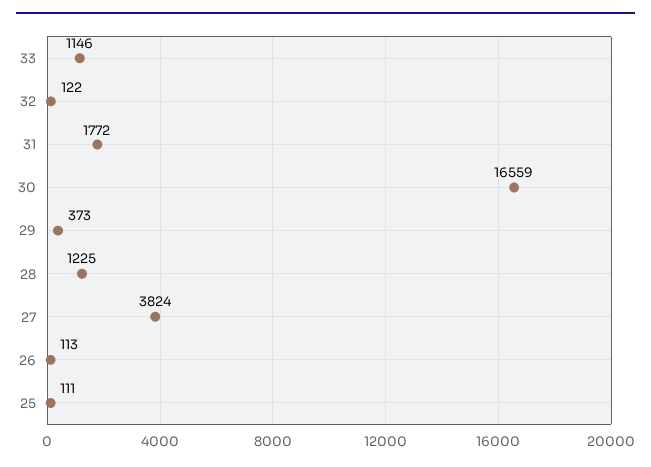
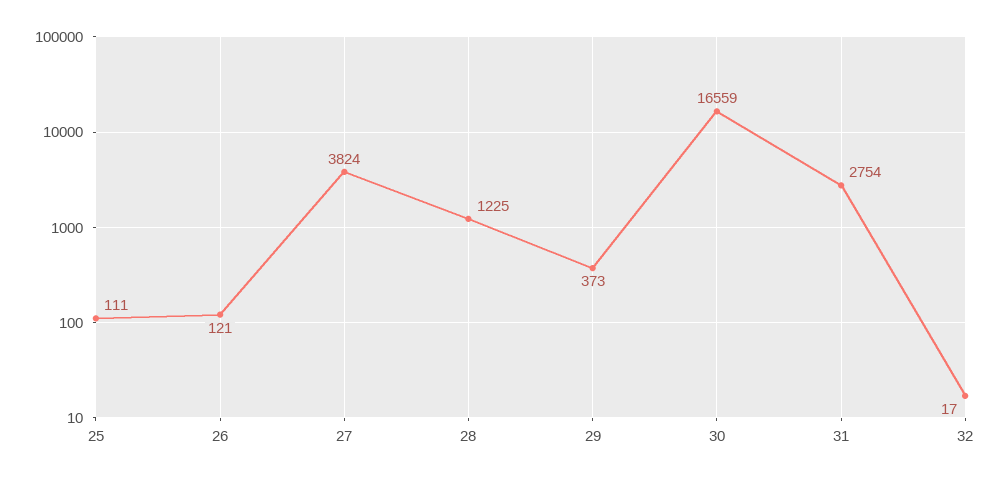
  {
-   "33": 1146,
-   "32": 122,
+   "32": 17,
-   "31": 1772,
+   "31": 2754,
    "30": 16559,
    "29": 373,
    "28": 1225,
    "27": 3824,
-   "26": 113,
+   "26": 121,
    "25": 111
  }

